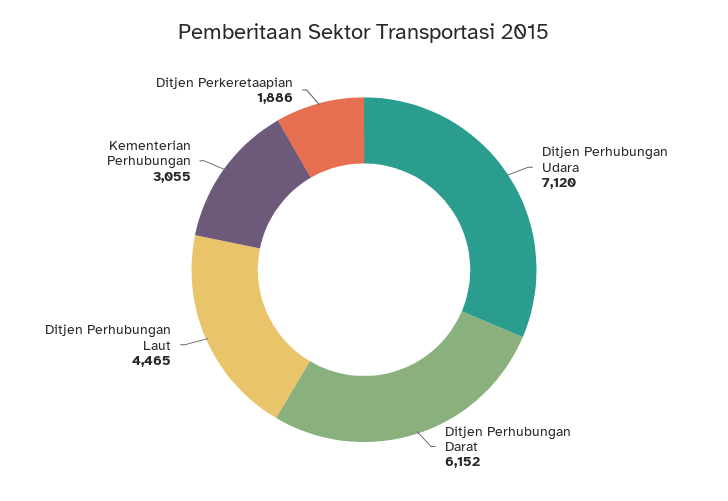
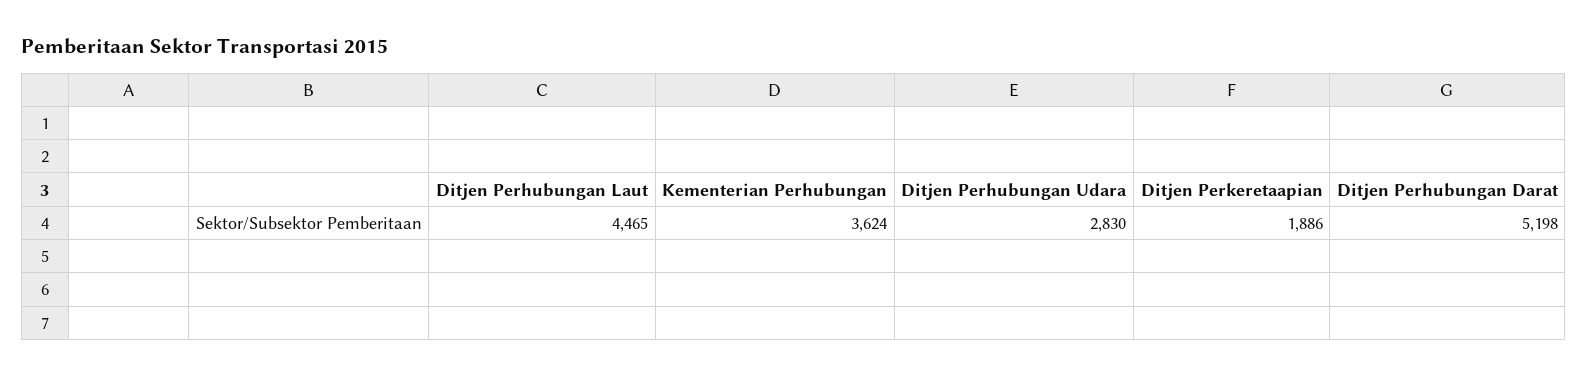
  {
-   "Ditjen Perhubungan Udara": 7120,
+   "Ditjen Perhubungan Udara": 2830,
-   "Ditjen Perhubungan Darat": 6152,
+   "Ditjen Perhubungan Darat": 5198,
    "Ditjen Perhubungan Laut": 4465,
-   "Kementerian Perhubungan": 3055,
+   "Kementerian Perhubungan": 3624,
    "Ditjen Perkeretaapian": 1886
  }

